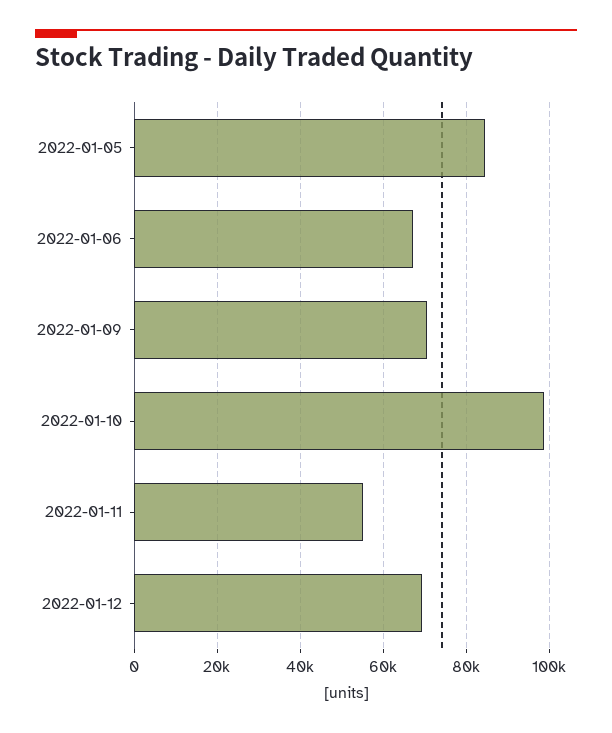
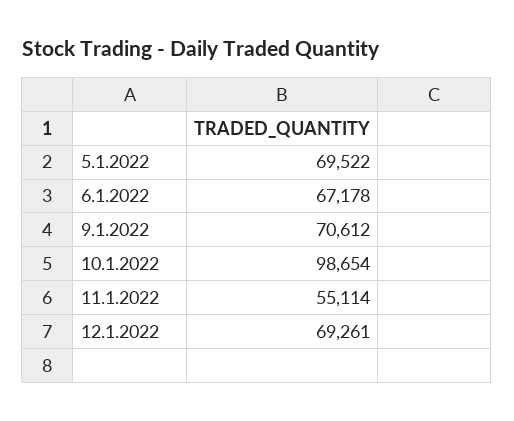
  {
-   "2022-01-05": 84000,
+   "2022-01-05": 69522,
    "2022-01-06": 67178,
    "2022-01-09": 70612,
    "2022-01-10": 98654,
    "2022-01-11": 55114,
    "2022-01-12": 69261
  }

